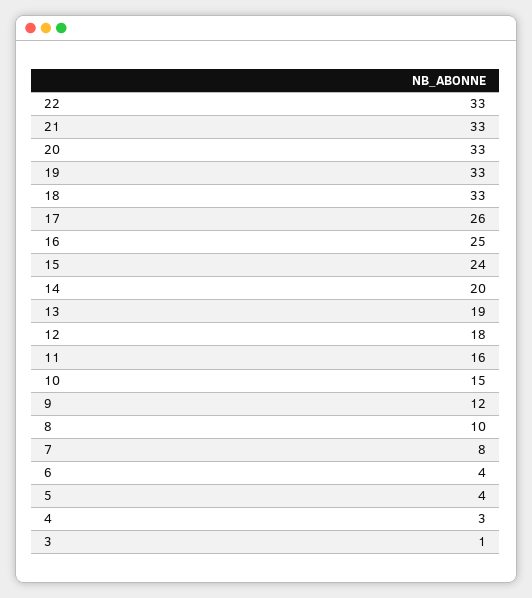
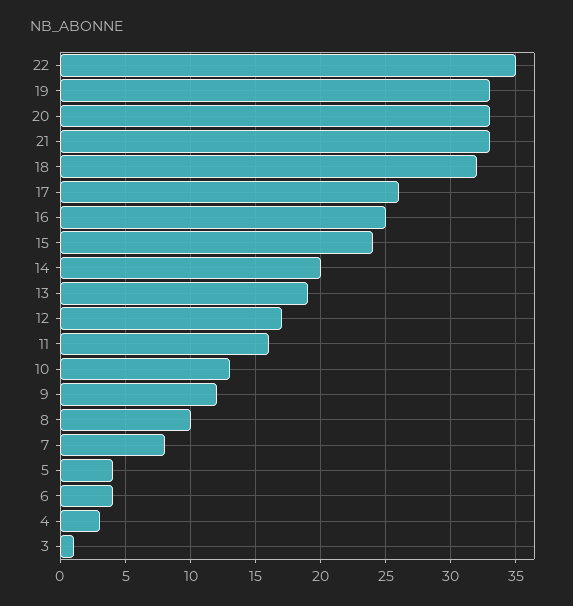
  {
-   "22": 33,
+   "22": 35,
    "21": 33,
    "20": 33,
    "19": 33,
-   "18": 33,
+   "18": 32,
    "17": 26,
    "16": 25,
    "15": 24,
    "14": 20,
    "13": 19,
-   "12": 18,
+   "12": 17,
    "11": 16,
-   "10": 15,
+   "10": 13,
    "9": 12,
    "8": 10,
    "7": 8,
    "6": 4,
    "5": 4,
    "4": 3,
    "3": 1
  }

